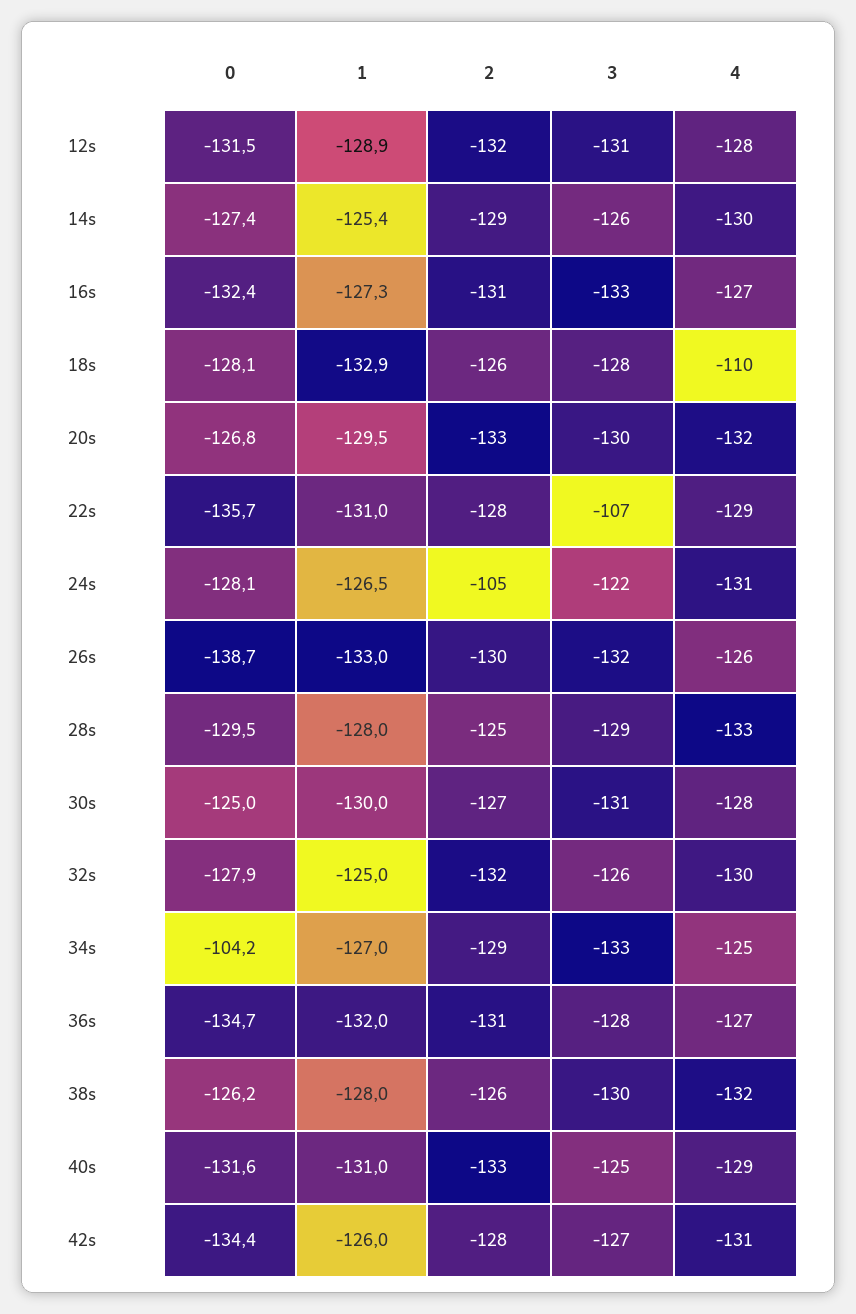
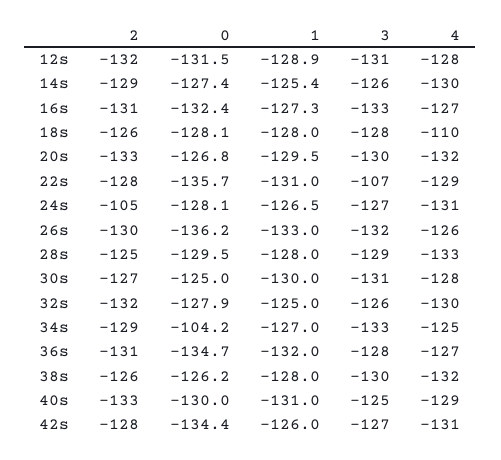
  {
    "0": {
      "12s": -131.5,
      "14s": -127.4,
      "16s": -132.4,
      "18s": -128.1,
      "20s": -126.8,
      "22s": -135.7,
      "24s": -128.1,
-     "26s": -138.7,
+     "26s": -136.2,
      "28s": -129.5,
      "30s": -125,
      "32s": -127.9,
      "34s": -104.2,
      "36s": -134.7,
      "38s": -126.2,
-     "40s": -131.6,
+     "40s": -130,
      "42s": -134.4
    },
    "1": {
      "12s": -128.9,
      "14s": -125.4,
      "16s": -127.3,
-     "18s": -132.9,
+     "18s": -128,
      "20s": -129.5,
      "22s": -131,
      "24s": -126.5,
      "26s": -133,
      "28s": -128,
      "30s": -130,
      "32s": -125,
      "34s": -127,
      "36s": -132,
      "38s": -128,
      "40s": -131,
      "42s": -126
    },
    "2": {
      "12s": -132,
      "14s": -129,
      "16s": -131,
      "18s": -126,
      "20s": -133,
      "22s": -128,
      "24s": -105,
      "26s": -130,
      "28s": -125,
      "30s": -127,
      "32s": -132,
      "34s": -129,
      "36s": -131,
      "38s": -126,
      "40s": -133,
      "42s": -128
    },
    "3": {
      "12s": -131,
      "14s": -126,
      "16s": -133,
      "18s": -128,
      "20s": -130,
      "22s": -107,
-     "24s": -122,
+     "24s": -127,
      "26s": -132,
      "28s": -129,
      "30s": -131,
      "32s": -126,
      "34s": -133,
      "36s": -128,
      "38s": -130,
      "40s": -125,
      "42s": -127
    },
    "4": {
      "12s": -128,
      "14s": -130,
      "16s": -127,
      "18s": -110,
      "20s": -132,
      "22s": -129,
      "24s": -131,
      "26s": -126,
      "28s": -133,
      "30s": -128,
      "32s": -130,
      "34s": -125,
      "36s": -127,
      "38s": -132,
      "40s": -129,
      "42s": -131
    }
  }

